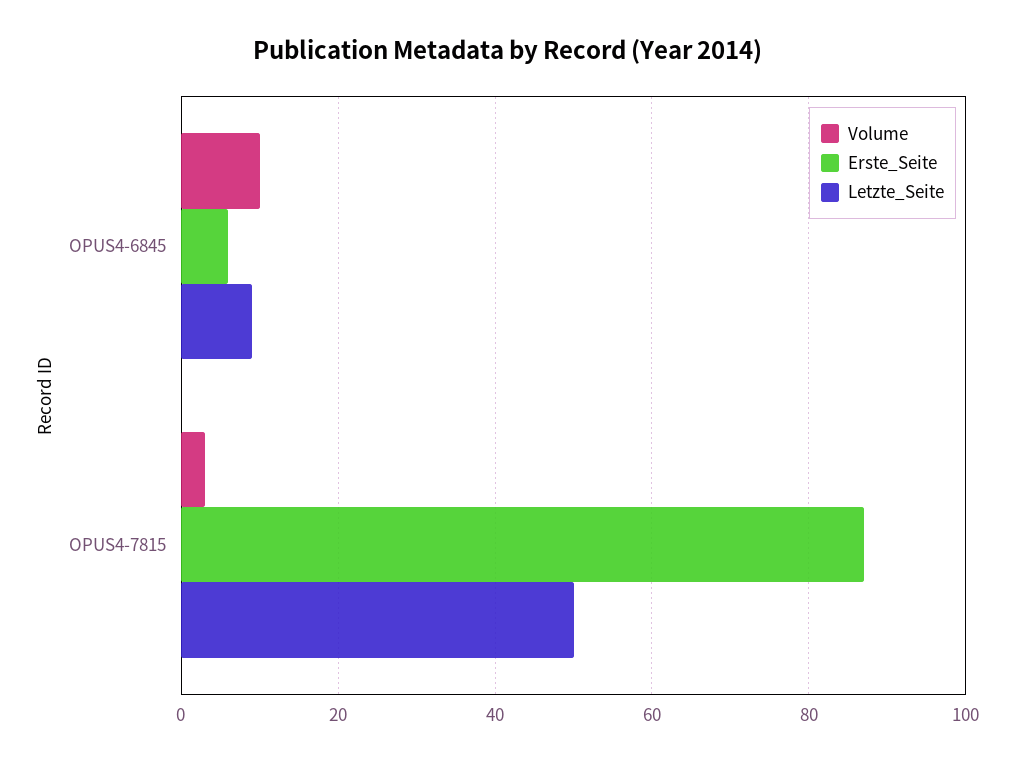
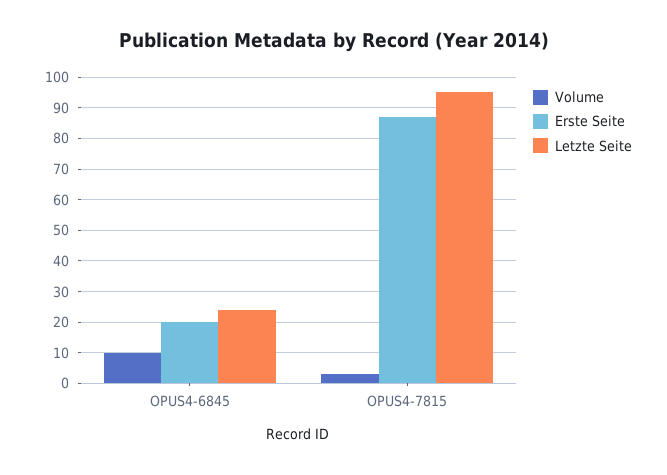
  {
    "Volume": {
      "OPUS4-6845": 10,
      "OPUS4-7815": 5
    },
    "Erste_Seite": {
-     "OPUS4-6845": 5,
+     "OPUS4-6845": 20,
      "OPUS4-7815": 85
    },
    "Letzte_Seite": {
-     "OPUS4-6845": 10,
+     "OPUS4-6845": 25,
-     "OPUS4-7815": 50
+     "OPUS4-7815": 95
    }
  }

